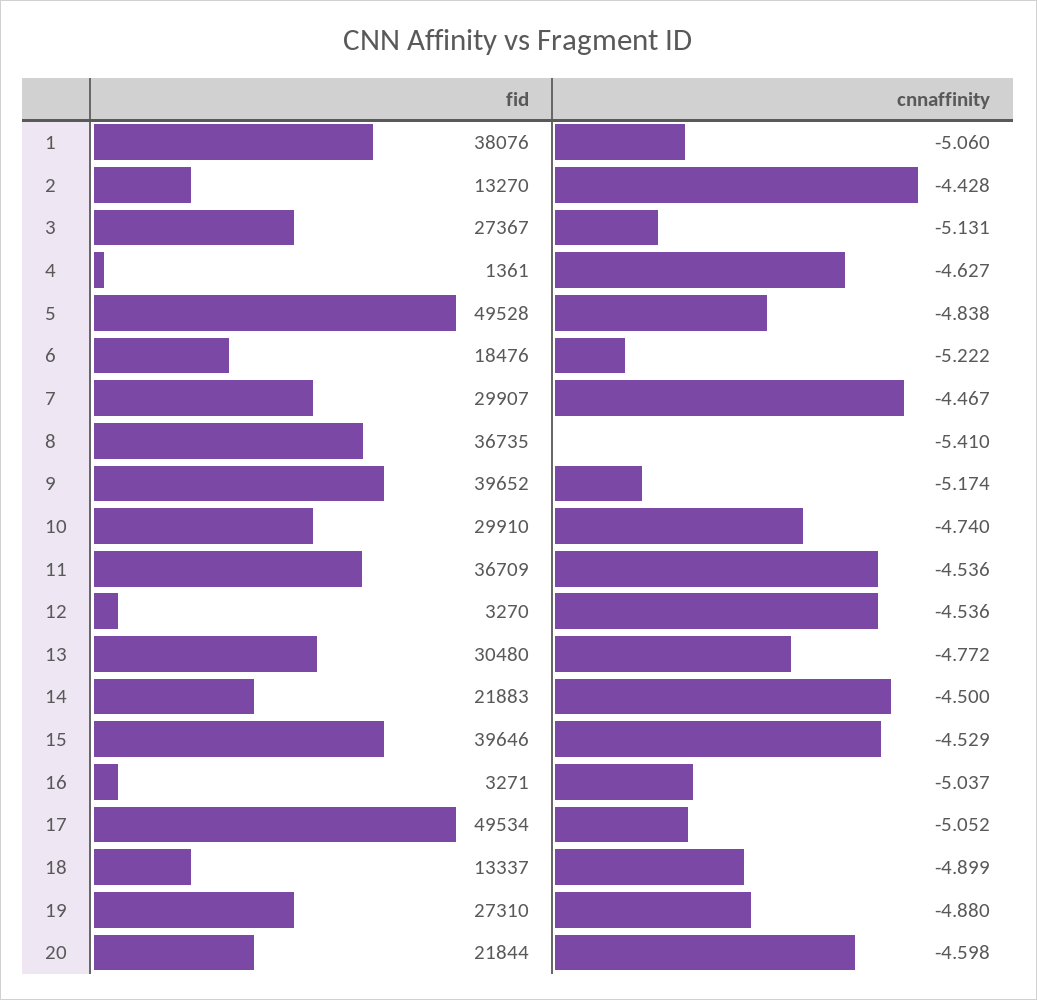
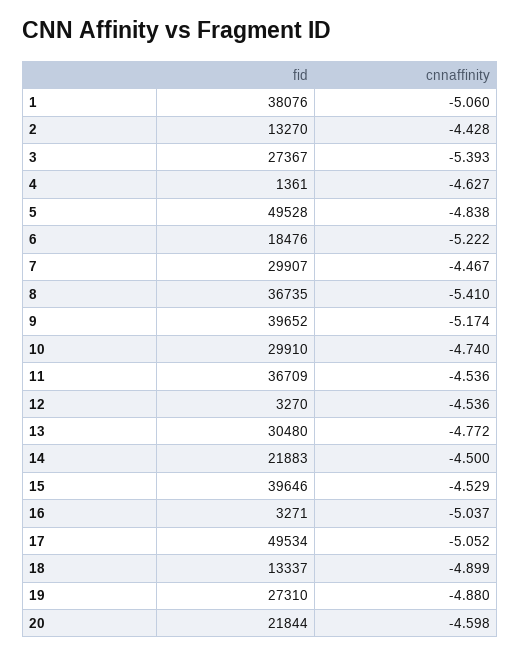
  {
    "fid": {
      "1": 38076,
      "2": 13270,
      "3": 27367,
      "4": 1361,
      "5": 49528,
      "6": 18476,
      "7": 29907,
      "8": 36735,
      "9": 39652,
      "10": 29910,
      "11": 36709,
      "12": 3270,
      "13": 30480,
      "14": 21883,
      "15": 39646,
      "16": 3271,
      "17": 49534,
      "18": 13337,
      "19": 27310,
      "20": 21844
    },
    "cnnaffinity": {
      "1": -5.06,
      "2": -4.428,
-     "3": -5.131,
+     "3": -5.393,
      "4": -4.627,
      "5": -4.838,
      "6": -5.222,
      "7": -4.467,
      "8": -5.41,
      "9": -5.174,
      "10": -4.74,
      "11": -4.536,
      "12": -4.536,
      "13": -4.772,
      "14": -4.5,
      "15": -4.529,
      "16": -5.037,
      "17": -5.052,
      "18": -4.899,
      "19": -4.88,
      "20": -4.598
    }
  }

